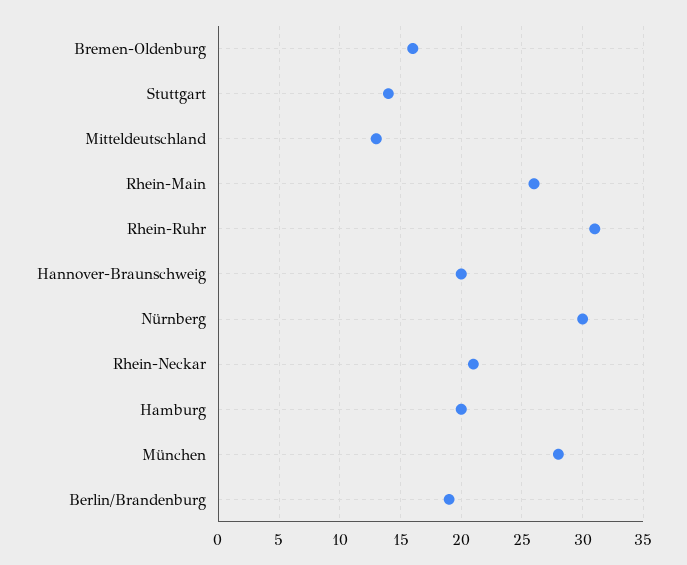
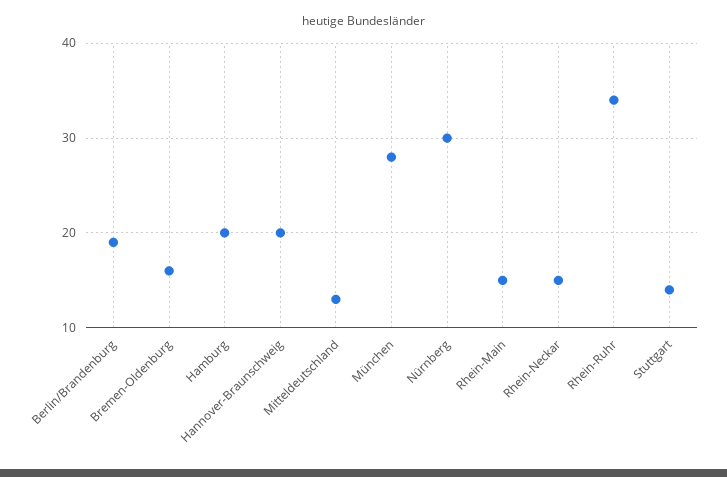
  {
    "Bremen-Oldenburg": 16,
    "Stuttgart": 14,
    "Mitteldeutschland": 13,
-   "Rhein-Main": 26,
+   "Rhein-Main": 15,
-   "Rhein-Ruhr": 31,
+   "Rhein-Ruhr": 34,
    "Hannover-Braunschweig": 20,
    "Nürnberg": 30,
-   "Rhein-Neckar": 21,
+   "Rhein-Neckar": 15,
    "Hamburg": 20,
    "München": 28,
    "Berlin/Brandenburg": 19
  }

